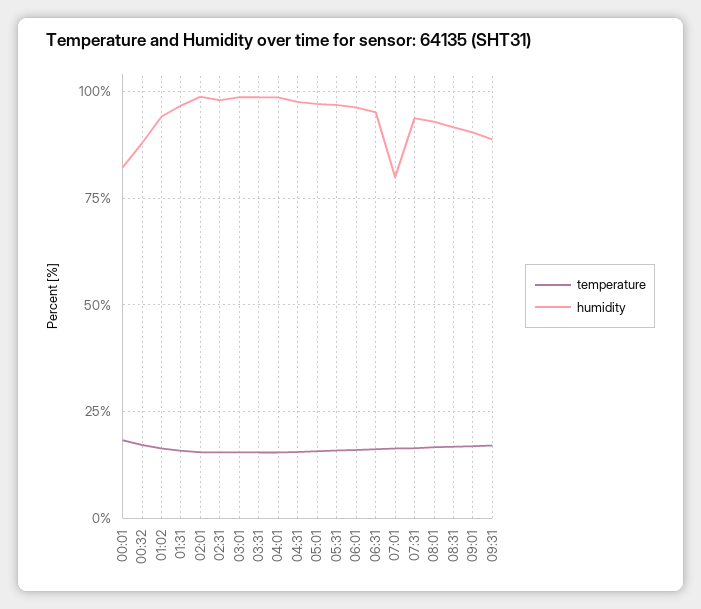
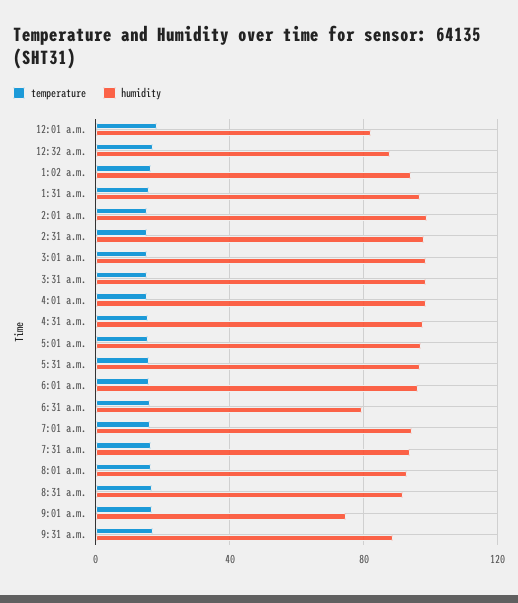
  {
    "temperature": {
      "00:01": 17.5,
      "00:32": 17.5,
      "01:02": 17.5,
      "01:31": 15,
      "02:01": 15,
      "02:31": 15,
      "03:01": 15,
      "03:31": 15,
      "04:01": 15,
      "04:31": 15,
      "05:01": 15,
      "05:31": 15,
      "06:01": 15,
      "06:31": 15,
      "07:01": 17.5,
      "07:31": 17.5,
      "08:01": 17.5,
      "08:31": 17.5,
      "09:01": 17.5,
      "09:31": 17.5
    },
    "humidity": {
      "00:01": 82.5,
      "00:32": 87.5,
      "01:02": 95,
      "01:31": 97.5,
      "02:01": 100,
      "02:31": 97.5,
      "03:01": 97.5,
      "03:31": 97.5,
      "04:01": 97.5,
      "04:31": 97.5,
      "05:01": 97.5,
      "05:31": 97.5,
      "06:01": 97.5,
-     "06:31": 95,
+     "06:31": 80,
-     "07:01": 80,
+     "07:01": 95,
      "07:31": 95,
      "08:01": 92.5,
      "08:31": 92.5,
-     "09:01": 90,
+     "09:01": 75,
      "09:31": 90
    }
  }

